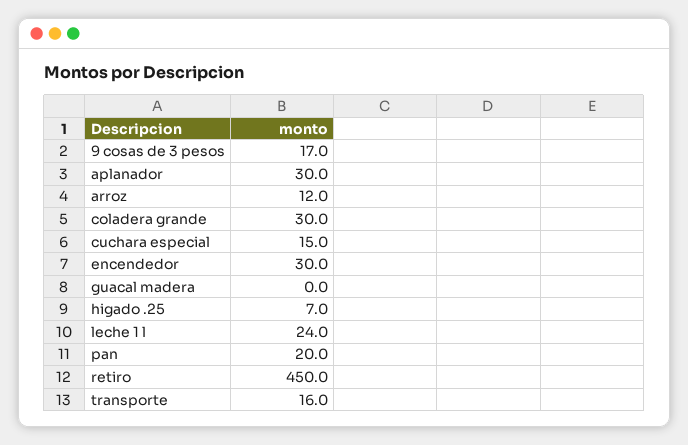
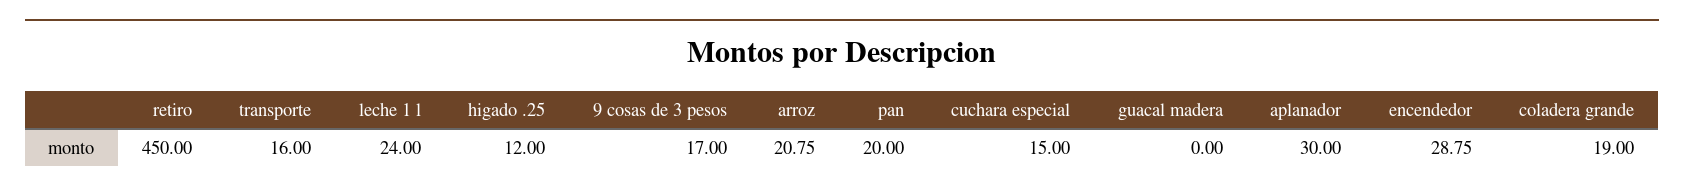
  {
    "9 cosas de 3 pesos": 17,
    "aplanador": 30,
-   "arroz": 12,
+   "arroz": 20.75,
-   "coladera grande": 30,
+   "coladera grande": 19,
    "cuchara especial": 15,
-   "encendedor": 30,
+   "encendedor": 28.75,
    "guacal madera": 0,
-   "higado .25": 7,
+   "higado .25": 12,
    "leche 1 l": 24,
    "pan": 20,
    "retiro": 450,
    "transporte": 16
  }

